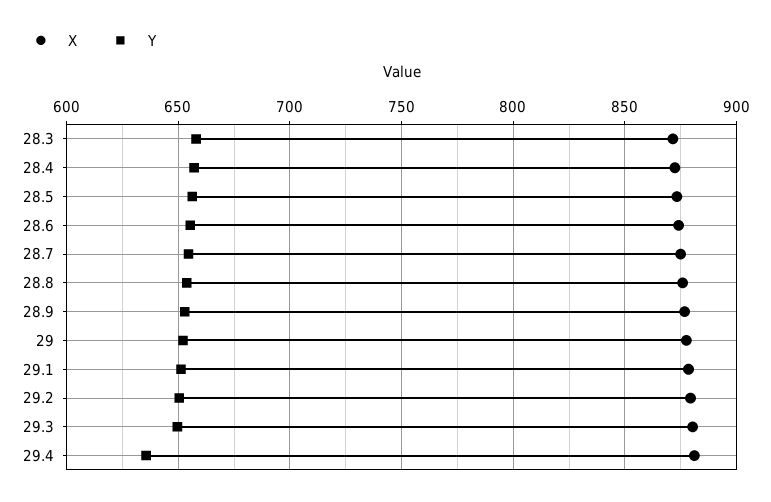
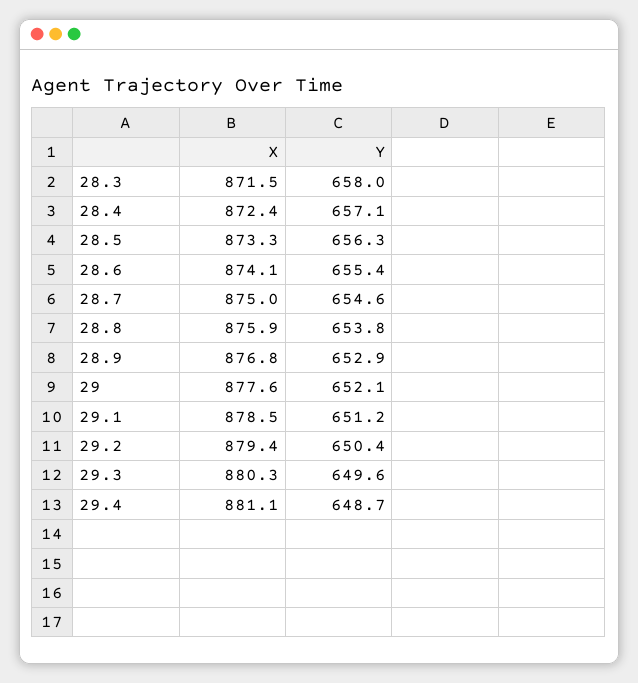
  {
    "X": {
      "28.3": 871.5,
      "28.4": 872.4,
      "28.5": 873.3,
      "28.6": 874.1,
      "28.7": 875,
      "28.8": 875.9,
      "28.9": 876.8,
      "29": 877.6,
      "29.1": 878.5,
      "29.2": 879.4,
      "29.3": 880.3,
      "29.4": 881.1
    },
    "Y": {
      "28.3": 658,
      "28.4": 657.1,
      "28.5": 656.3,
      "28.6": 655.4,
      "28.7": 654.6,
      "28.8": 653.8,
      "28.9": 652.9,
      "29": 652.1,
      "29.1": 651.2,
      "29.2": 650.4,
      "29.3": 649.6,
-     "29.4": 635
+     "29.4": 648.7
    }
  }

